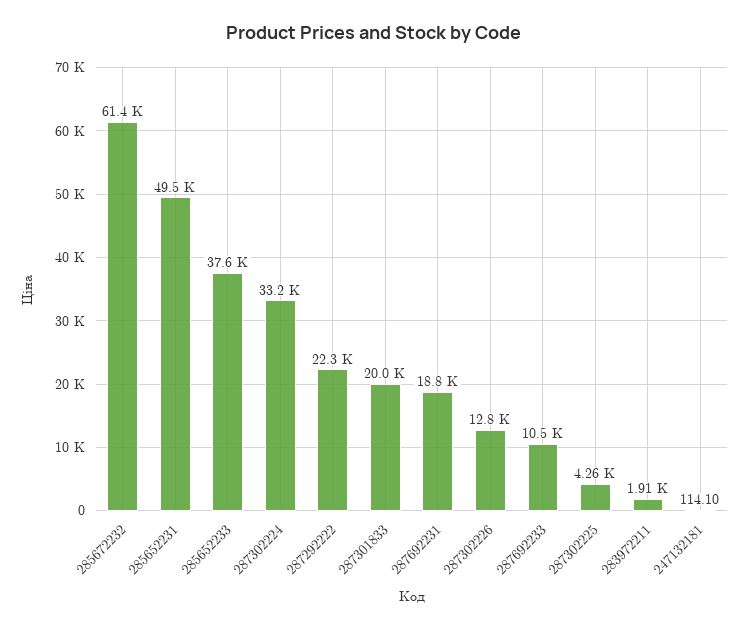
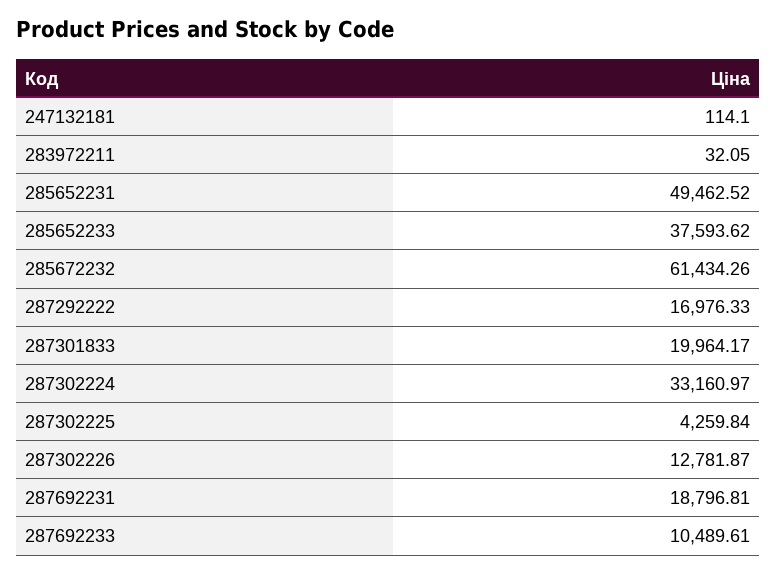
  {
    "285672232": 61434.26,
    "285652231": 49462.52,
    "285652233": 37593.62,
    "287302224": 33160.97,
-   "287292222": 22300,
+   "287292222": 16976.33,
    "287301833": 19964.17,
    "287692231": 18796.81,
    "287302226": 12781.87,
    "287692233": 10489.61,
    "287302225": 4259.84,
-   "283972211": 1910,
+   "283972211": 32.05,
    "247132181": 114.1
  }

